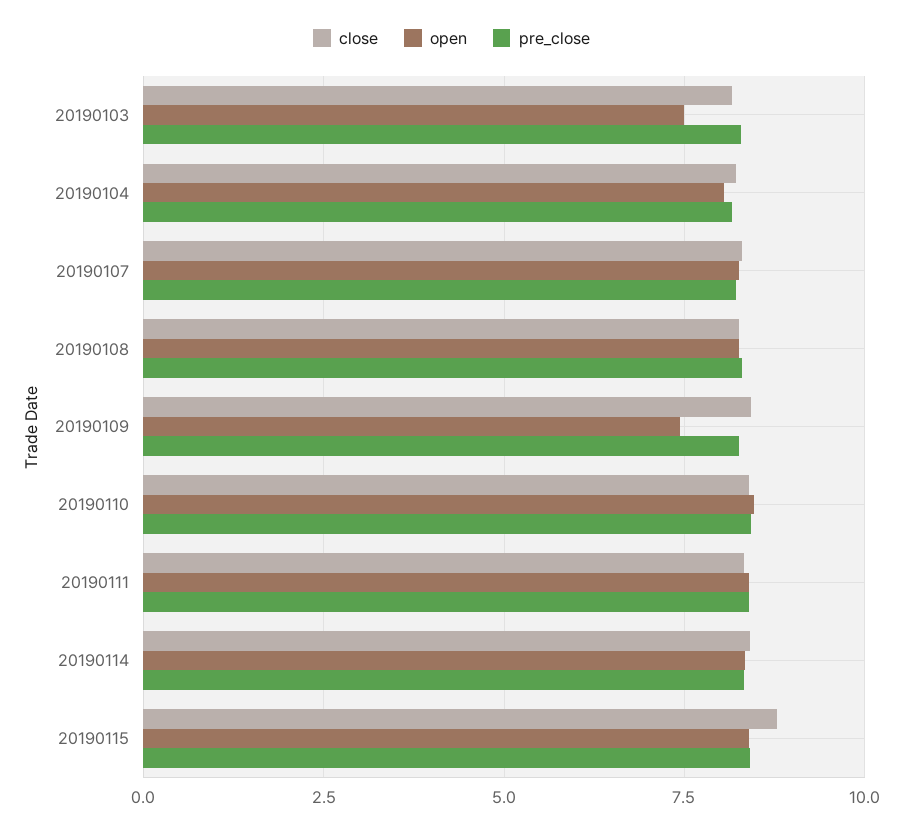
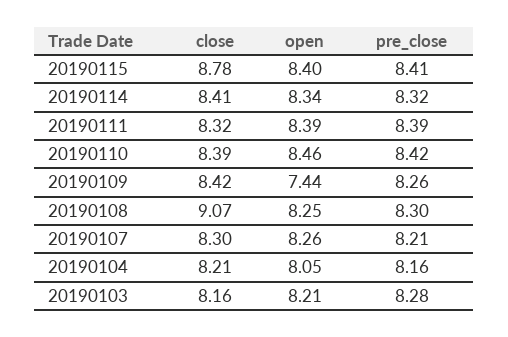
  {
    "close": {
      "20190103": 8.16,
      "20190104": 8.21,
      "20190107": 8.3,
-     "20190108": 8.25,
+     "20190108": 9.07,
      "20190109": 8.42,
      "20190110": 8.39,
      "20190111": 8.32,
      "20190114": 8.41,
      "20190115": 8.78
    },
    "open": {
-     "20190103": 7.5,
+     "20190103": 8.21,
      "20190104": 8.05,
      "20190107": 8.26,
      "20190108": 8.25,
      "20190109": 7.44,
      "20190110": 8.46,
      "20190111": 8.39,
      "20190114": 8.34,
      "20190115": 8.4
    },
    "pre_close": {
      "20190103": 8.28,
      "20190104": 8.16,
      "20190107": 8.21,
      "20190108": 8.3,
      "20190109": 8.26,
      "20190110": 8.42,
      "20190111": 8.39,
      "20190114": 8.32,
      "20190115": 8.41
    }
  }

